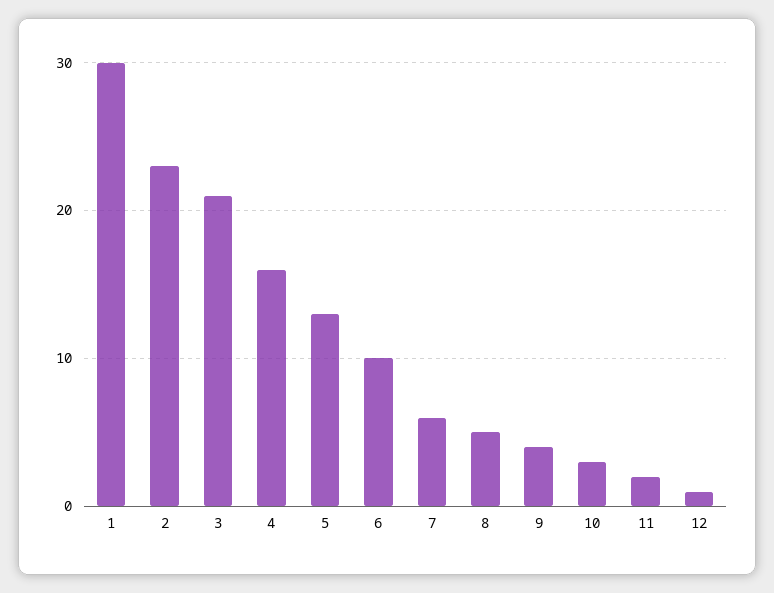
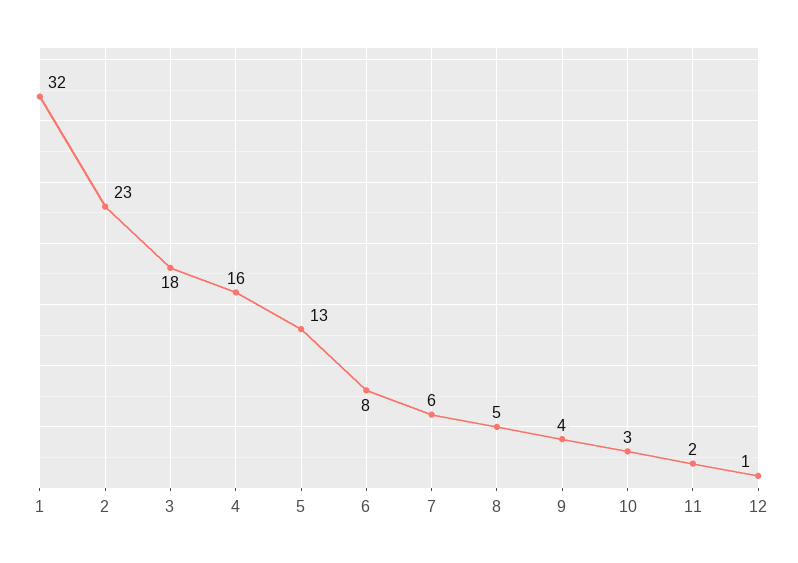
  {
-   "1": 30,
+   "1": 32,
    "2": 23,
-   "3": 21,
+   "3": 18,
    "4": 16,
    "5": 13,
-   "6": 10,
+   "6": 8,
    "7": 6,
    "8": 5,
    "9": 4,
    "10": 3,
    "11": 2,
    "12": 1
  }

